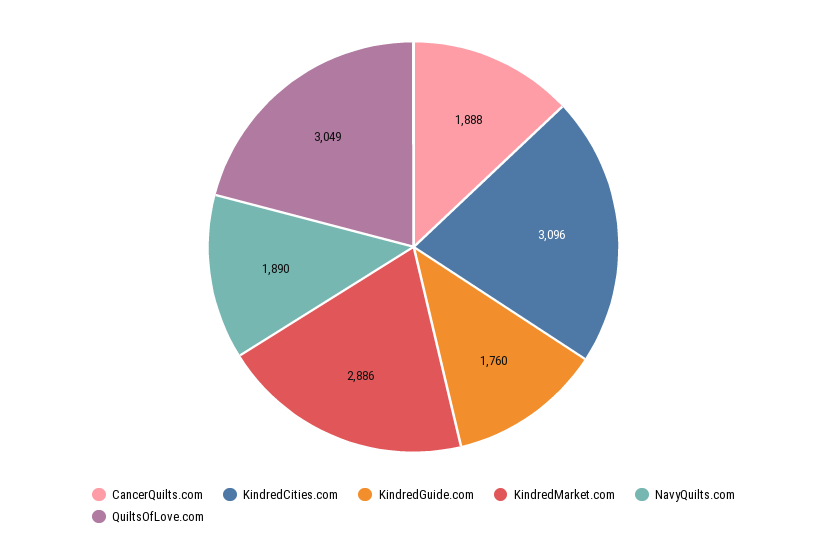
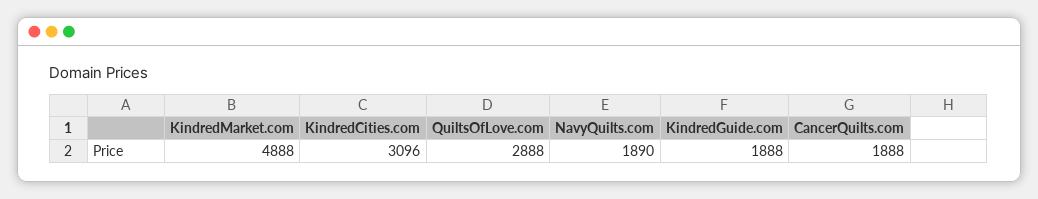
  {
    "CancerQuilts.com": 1888,
    "KindredCities.com": 3096,
-   "KindredGuide.com": 1760,
+   "KindredGuide.com": 1888,
-   "KindredMarket.com": 2886,
+   "KindredMarket.com": 4888,
    "NavyQuilts.com": 1890,
-   "QuiltsOfLove.com": 3049
+   "QuiltsOfLove.com": 2888
  }

